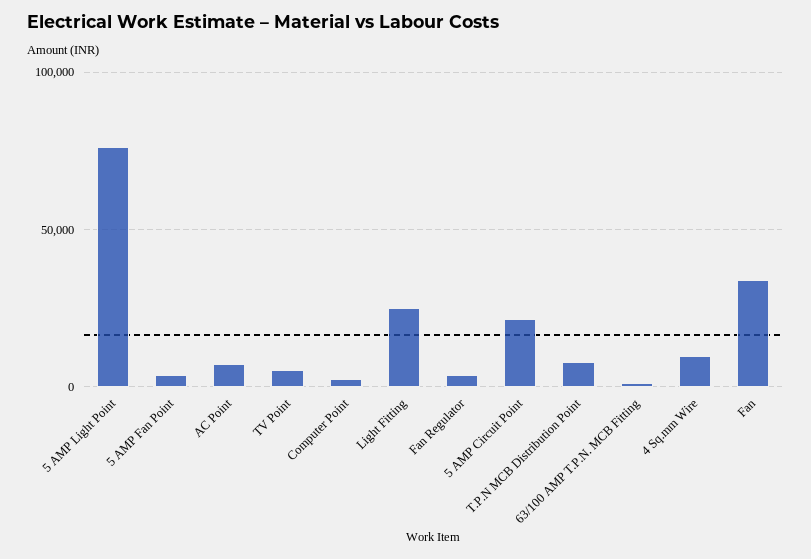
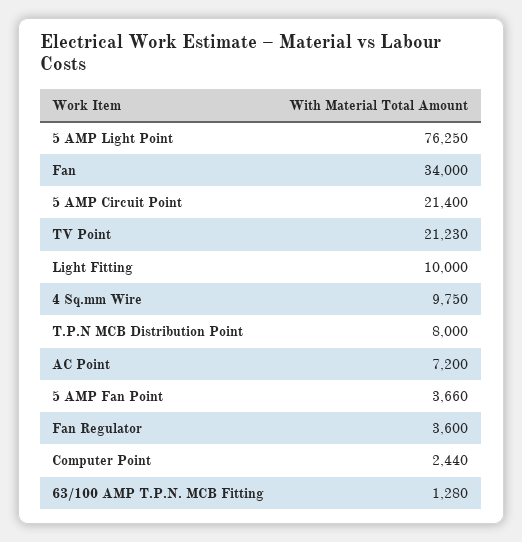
  {
    "5 AMP Light Point": 76250,
    "5 AMP Fan Point": 3660,
    "AC Point": 7200,
-   "TV Point": 5000,
+   "TV Point": 21230,
    "Computer Point": 2440,
-   "Light Fitting": 25000,
+   "Light Fitting": 10000,
    "Fan Regulator": 3600,
    "5 AMP Circuit Point": 21400,
    "T.P.N MCB Distribution Point": 8000,
    "63/100 AMP T.P.N. MCB Fitting": 1280,
    "4 Sq.mm Wire": 9750,
    "Fan": 34000
  }

